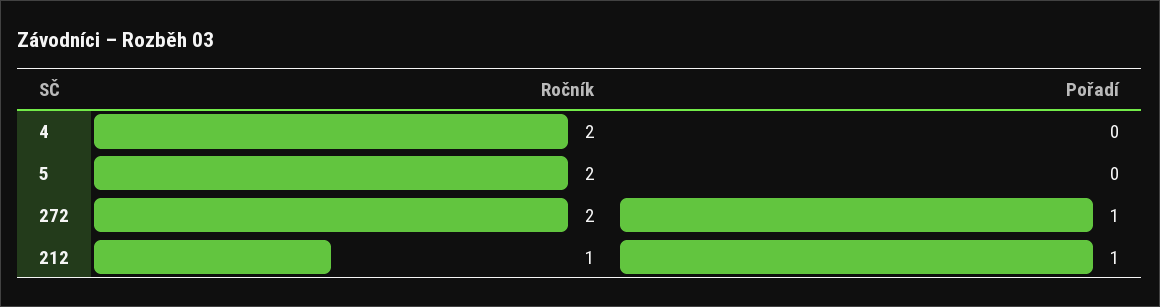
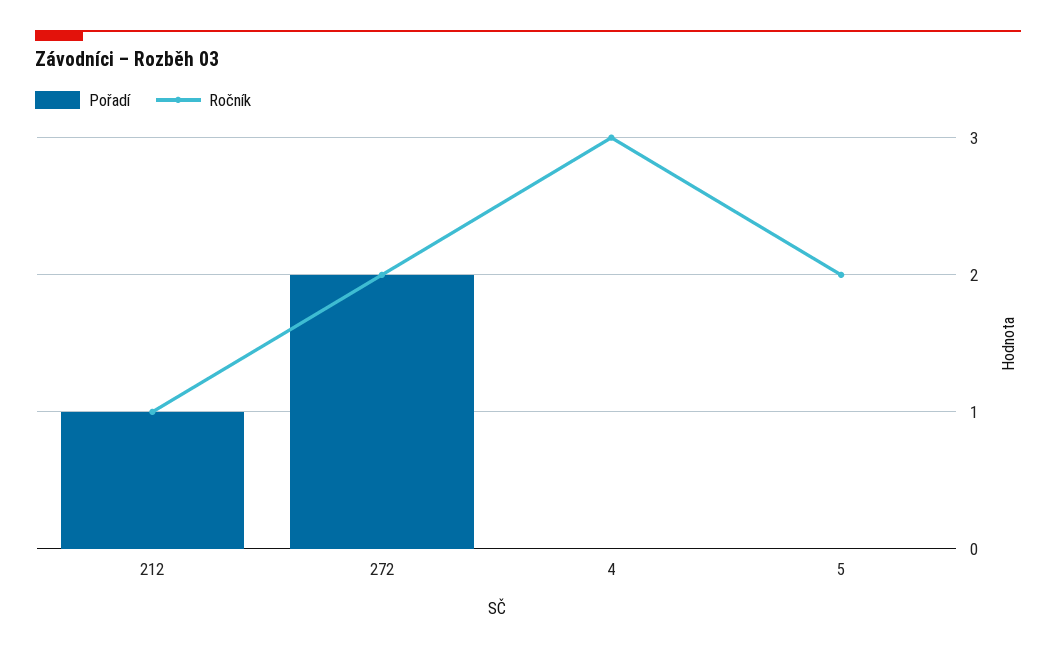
  {
    "Ročník": {
-     "4": 2,
+     "4": 3,
      "5": 2,
      "272": 2,
      "212": 1
    },
    "Pořadí": {
      "4": 0,
      "5": 0,
-     "272": 1,
+     "272": 2,
      "212": 1
    }
  }

